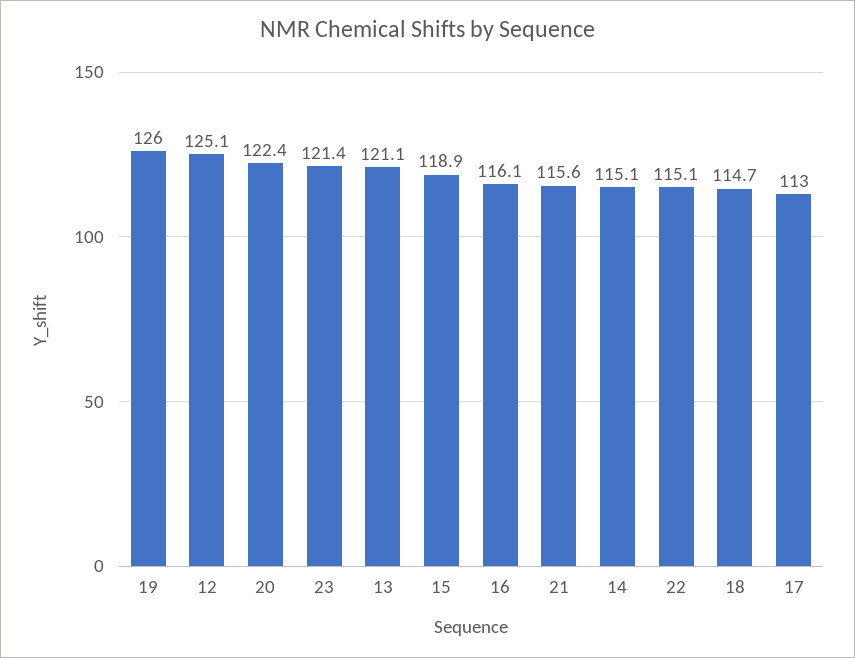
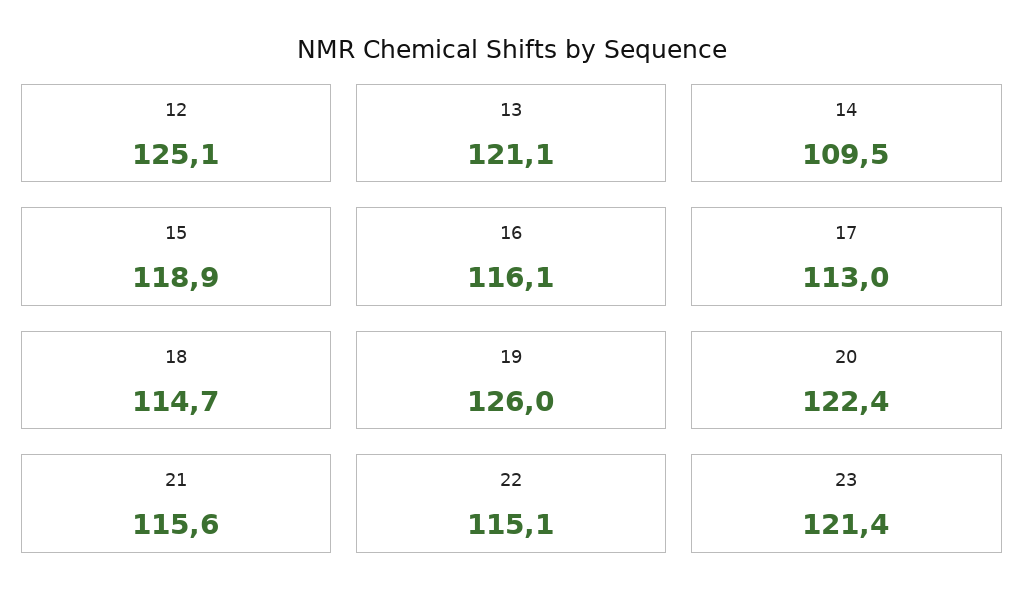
  {
    "19": 126,
    "12": 125.1,
    "20": 122.4,
    "23": 121.4,
    "13": 121.1,
    "15": 118.9,
    "16": 116.1,
    "21": 115.6,
-   "14": 115.1,
+   "14": 109.5,
    "22": 115.1,
    "18": 114.7,
    "17": 113
  }

